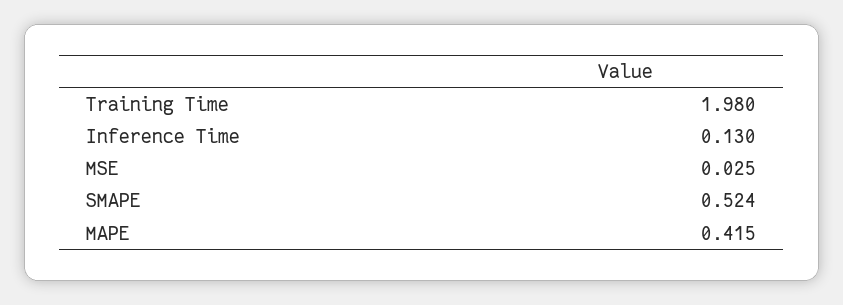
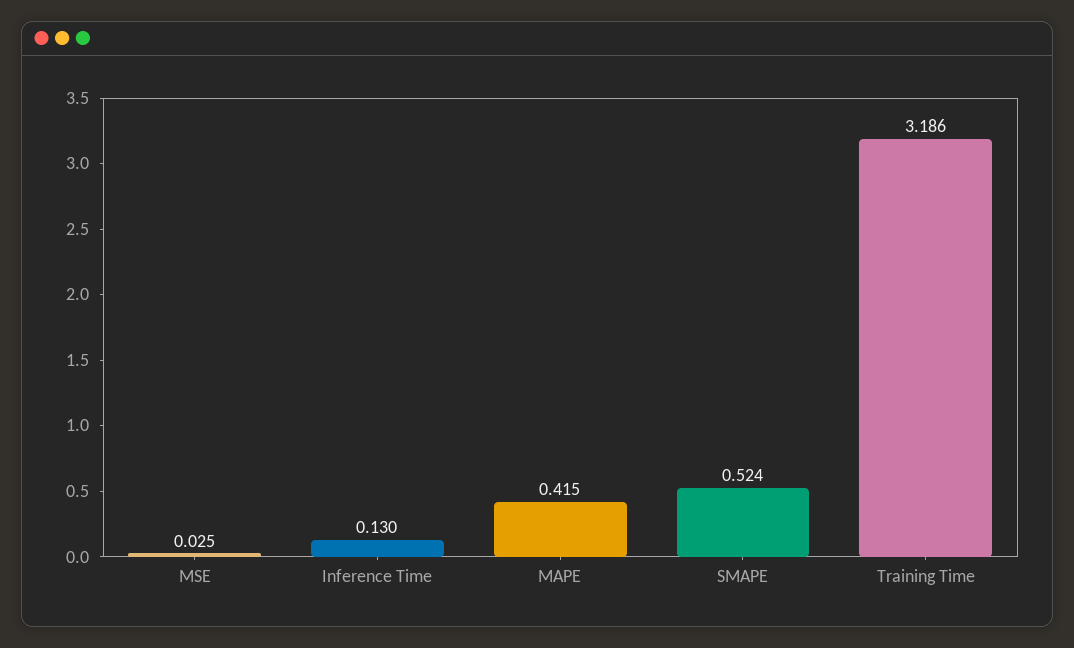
  {
-   "Training Time": 1.98,
+   "Training Time": 3.186,
    "Inference Time": 0.13,
    "MSE": 0.025,
    "SMAPE": 0.524,
    "MAPE": 0.415
  }

